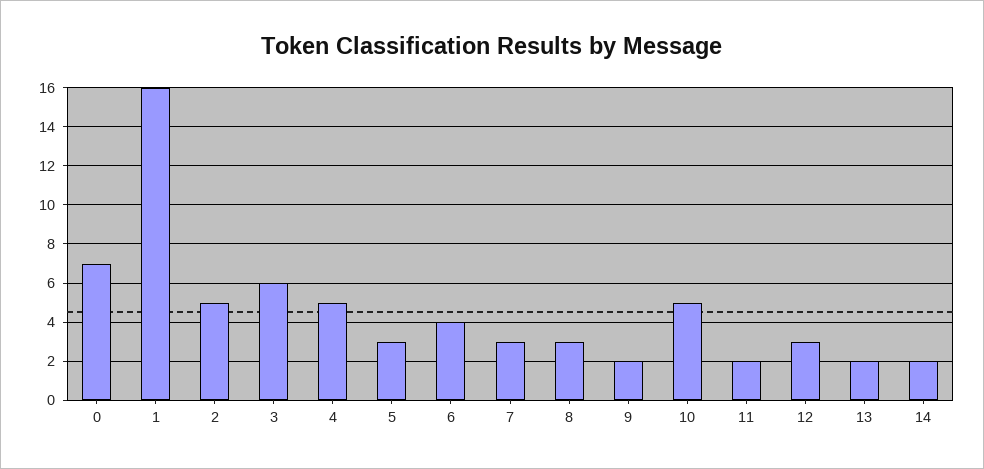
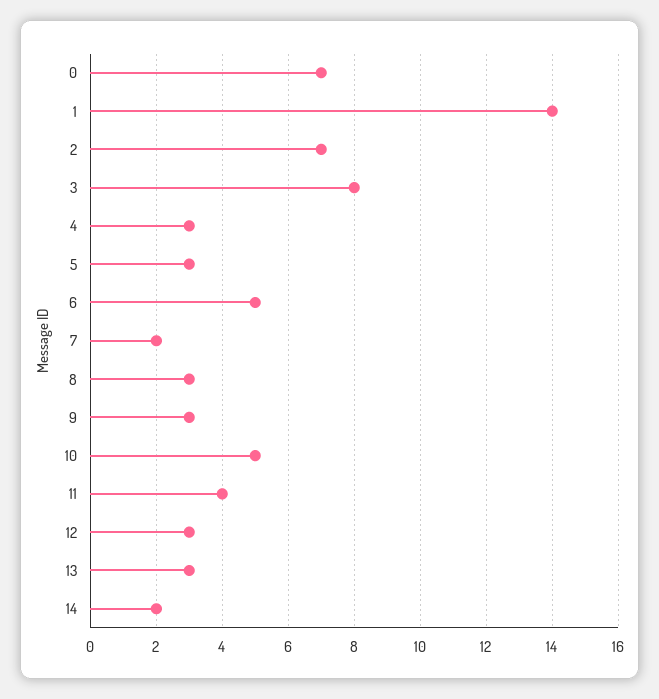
  {
    "0": 7,
-   "1": 16,
+   "1": 14,
-   "2": 5,
+   "2": 7,
-   "3": 6,
+   "3": 8,
-   "4": 5,
+   "4": 3,
    "5": 3,
-   "6": 4,
+   "6": 5,
-   "7": 3,
+   "7": 2,
    "8": 3,
-   "9": 2,
+   "9": 3,
    "10": 5,
-   "11": 2,
+   "11": 4,
    "12": 3,
-   "13": 2,
+   "13": 3,
    "14": 2
  }

